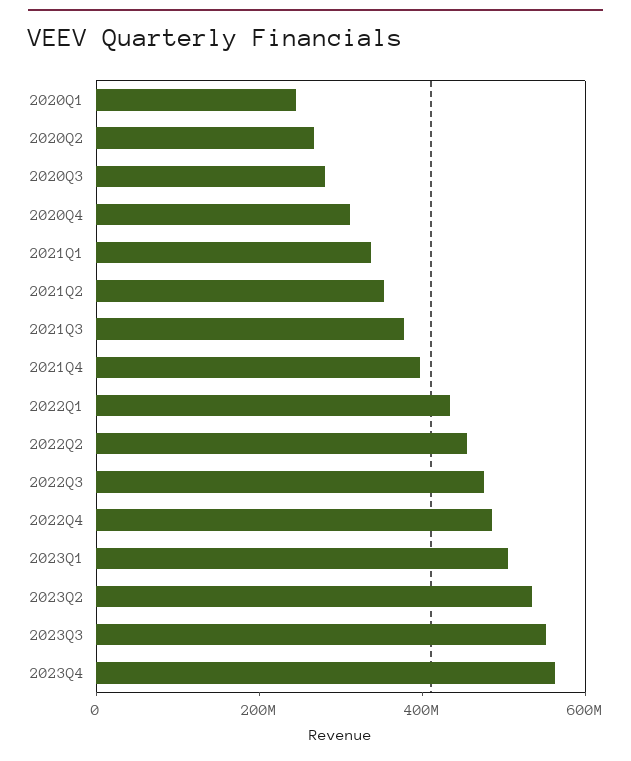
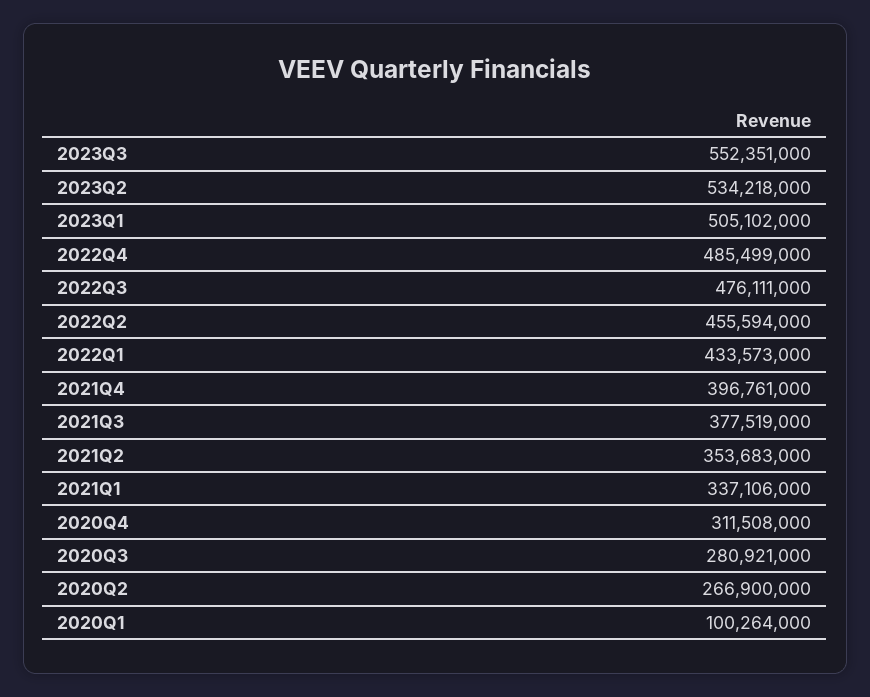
  {
-   "2020Q1": 250000000,
+   "2020Q1": 100264000,
    "2020Q2": 266900000,
    "2020Q3": 280921000,
    "2020Q4": 311508000,
    "2021Q1": 337106000,
    "2021Q2": 353683000,
    "2021Q3": 377519000,
    "2021Q4": 396761000,
    "2022Q1": 433573000,
    "2022Q2": 455594000,
    "2022Q3": 476111000,
    "2022Q4": 485499000,
    "2023Q1": 505102000,
    "2023Q2": 534218000,
-   "2023Q3": 552351000,
+   "2023Q3": 552351000
-   "2023Q4": 550000000
  }

